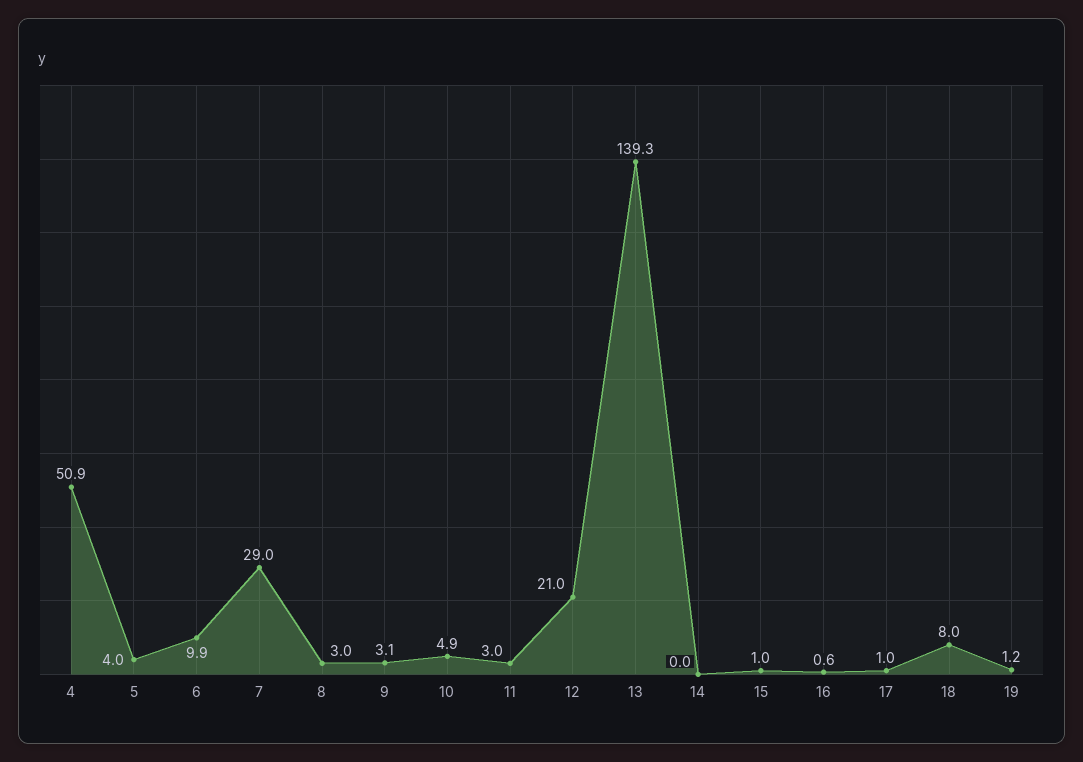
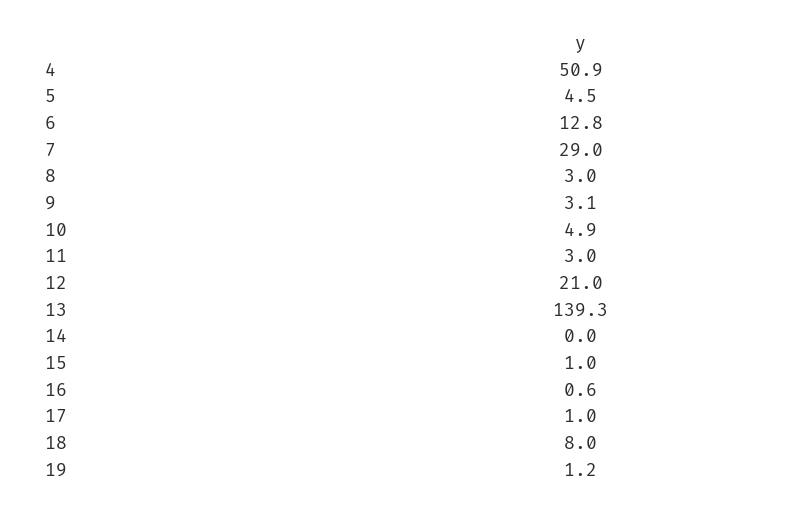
  {
    "4": 50.9,
-   "5": 4,
+   "5": 4.5,
-   "6": 9.9,
+   "6": 12.8,
    "7": 29,
    "8": 3,
    "9": 3.1,
    "10": 4.9,
    "11": 3,
    "12": 21,
    "13": 139.3,
    "14": 0,
    "15": 1,
    "16": 0.6,
    "17": 1,
    "18": 8,
    "19": 1.2
  }

